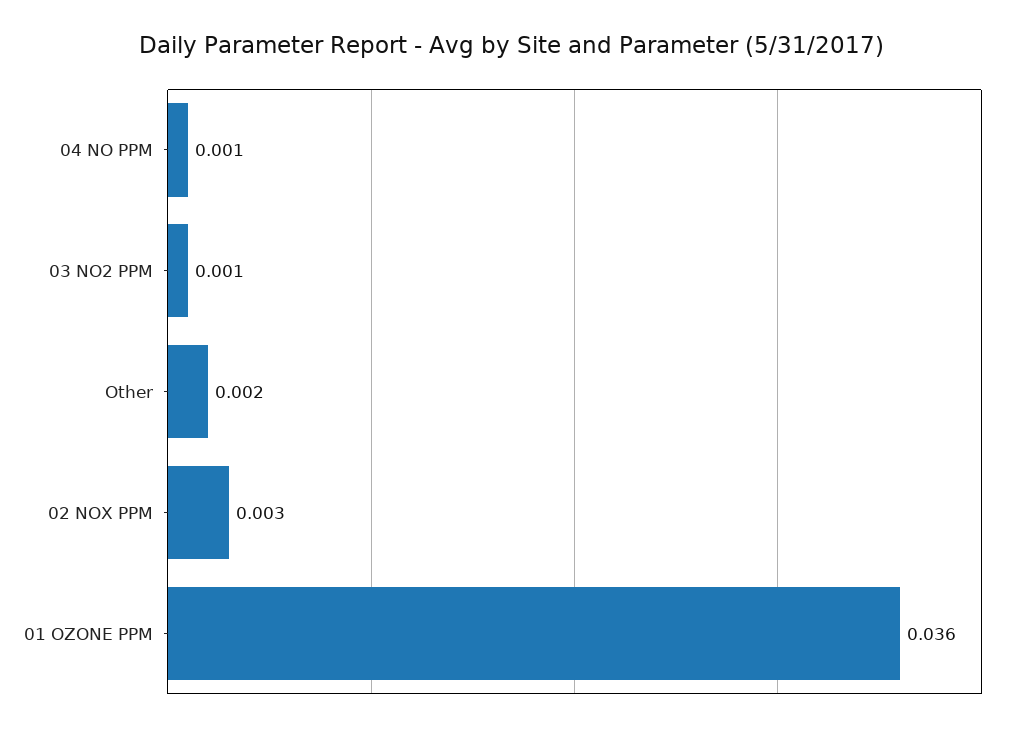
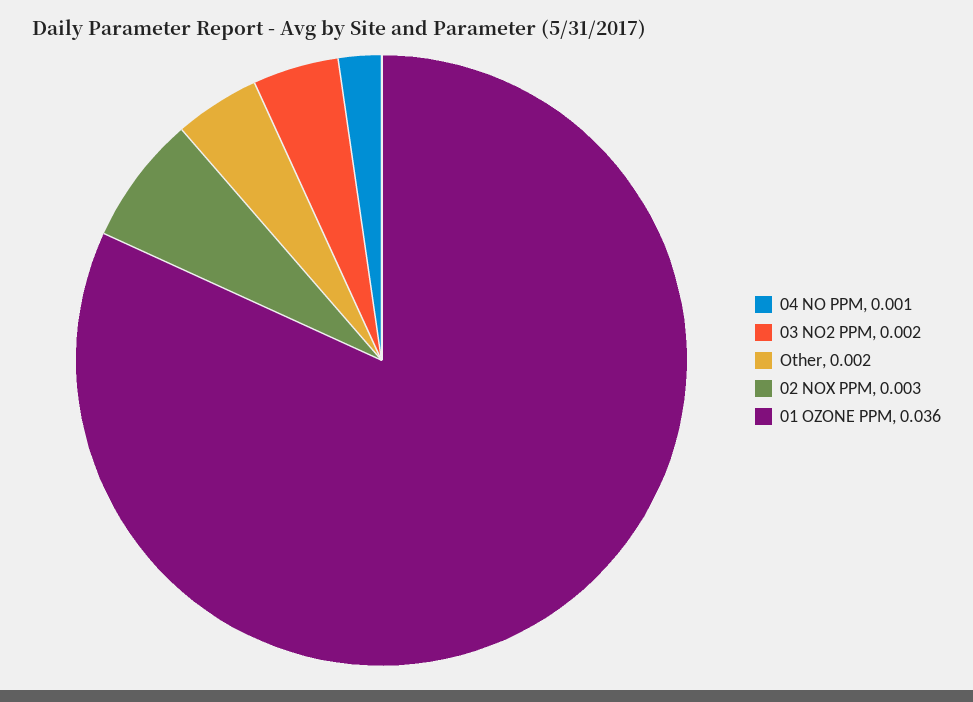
  {
    "04 NO PPM": 0.001,
-   "03 NO2 PPM": 0.001,
+   "03 NO2 PPM": 0.002,
    "Other": 0.002,
    "02 NOX PPM": 0.003,
    "01 OZONE PPM": 0.036
  }

